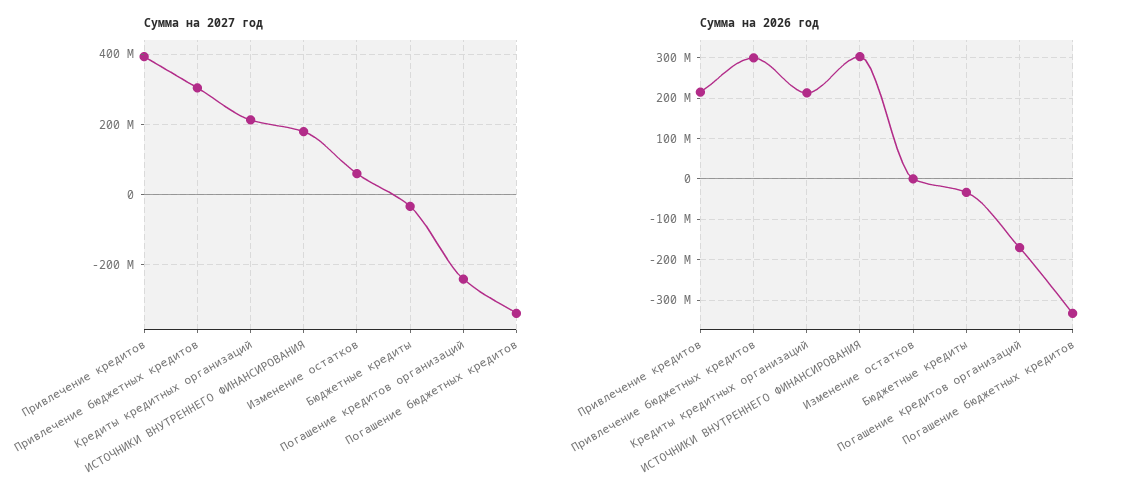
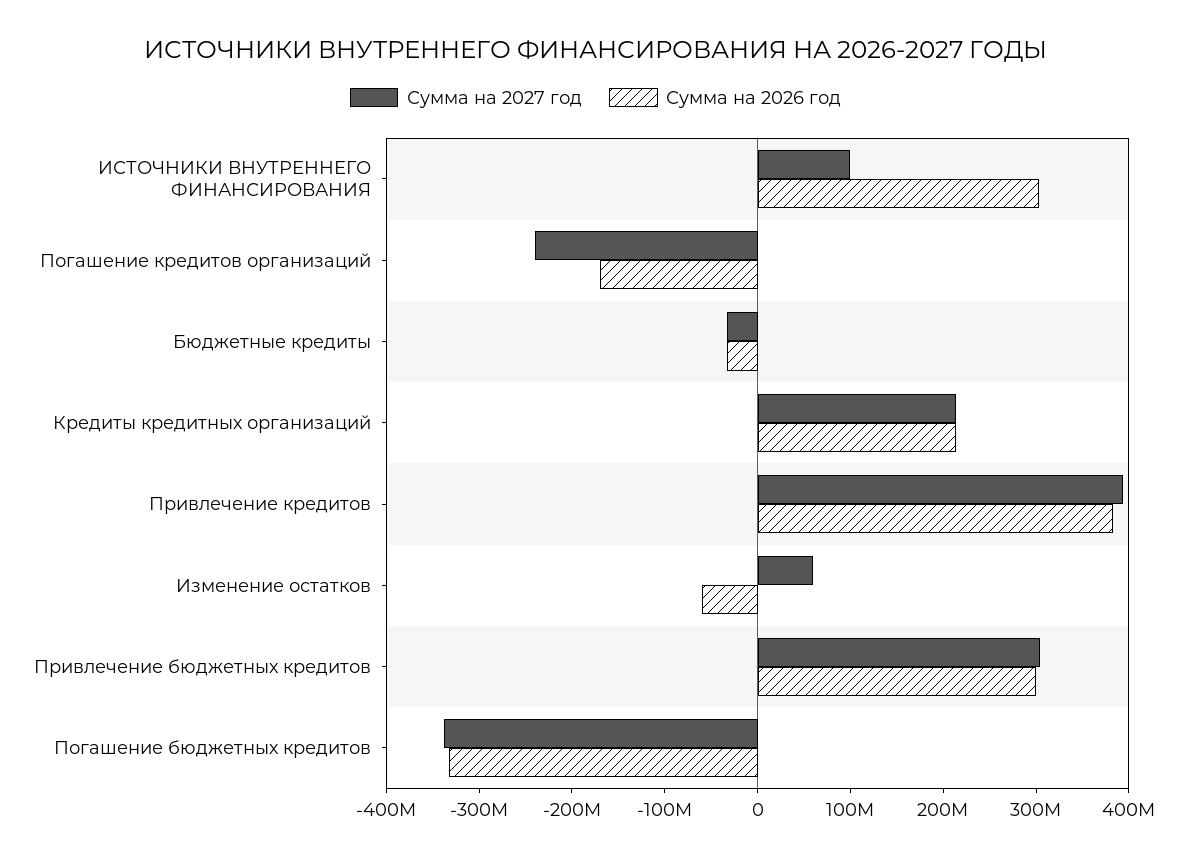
  {
    "Сумма на 2027 год": {
      "Привлечение кредитов": 400000000,
      "Привлечение бюджетных кредитов": 300000000,
      "Кредиты кредитных организаций": 220000000,
-     "ИСТОЧНИКИ ВНУТРЕННЕГО ФИНАНСИРОВАНИЯ": 180000000,
+     "ИСТОЧНИКИ ВНУТРЕННЕГО ФИНАНСИРОВАНИЯ": 100000000,
      "Изменение остатков": 60000000,
      "Бюджетные кредиты": -40000000,
      "Погашение кредитов организаций": -240000000,
      "Погашение бюджетных кредитов": -340000000
    },
    "Сумма на 2026 год": {
-     "Привлечение кредитов": 220000000,
+     "Привлечение кредитов": 380000000,
      "Привлечение бюджетных кредитов": 300000000,
      "Кредиты кредитных организаций": 220000000,
      "ИСТОЧНИКИ ВНУТРЕННЕГО ФИНАНСИРОВАНИЯ": 300000000,
-     "Изменение остатков": 0,
+     "Изменение остатков": -60000000,
      "Бюджетные кредиты": -40000000,
      "Погашение кредитов организаций": -180000000,
      "Погашение бюджетных кредитов": -340000000
    }
  }

